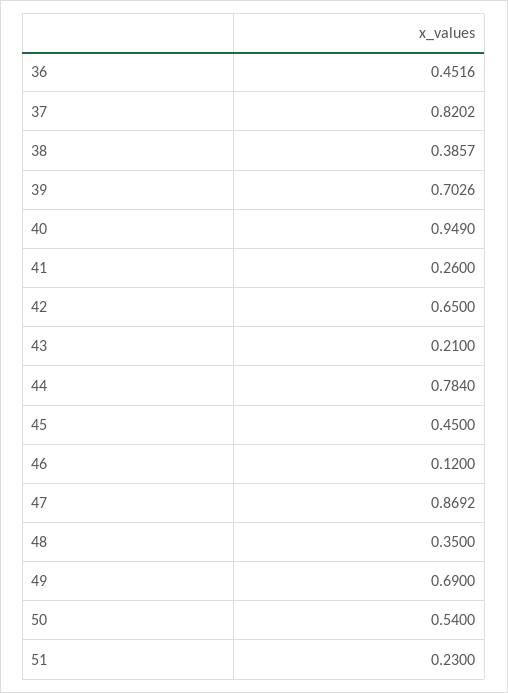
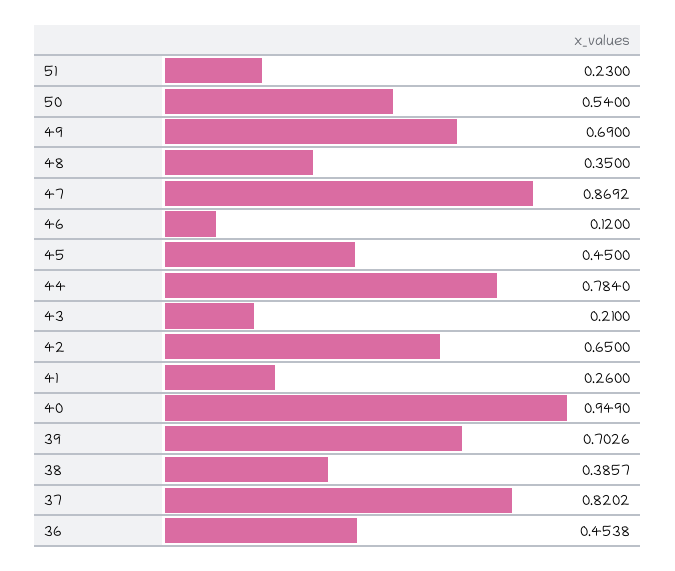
  {
-   "36": 0.4516,
+   "36": 0.4538,
    "37": 0.8202,
    "38": 0.3857,
    "39": 0.7026,
    "40": 0.949,
    "41": 0.26,
    "42": 0.65,
    "43": 0.21,
    "44": 0.784,
    "45": 0.45,
    "46": 0.12,
    "47": 0.8692,
    "48": 0.35,
    "49": 0.69,
    "50": 0.54,
    "51": 0.23
  }

